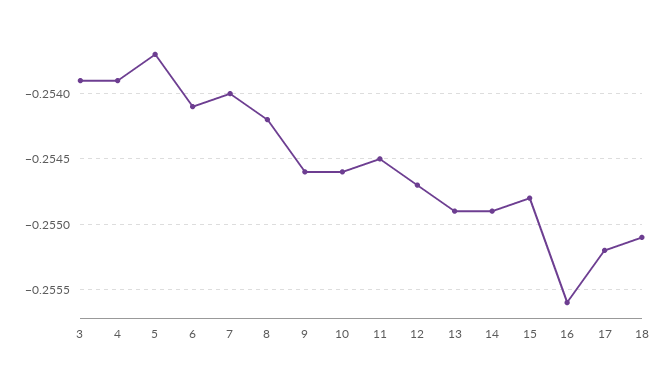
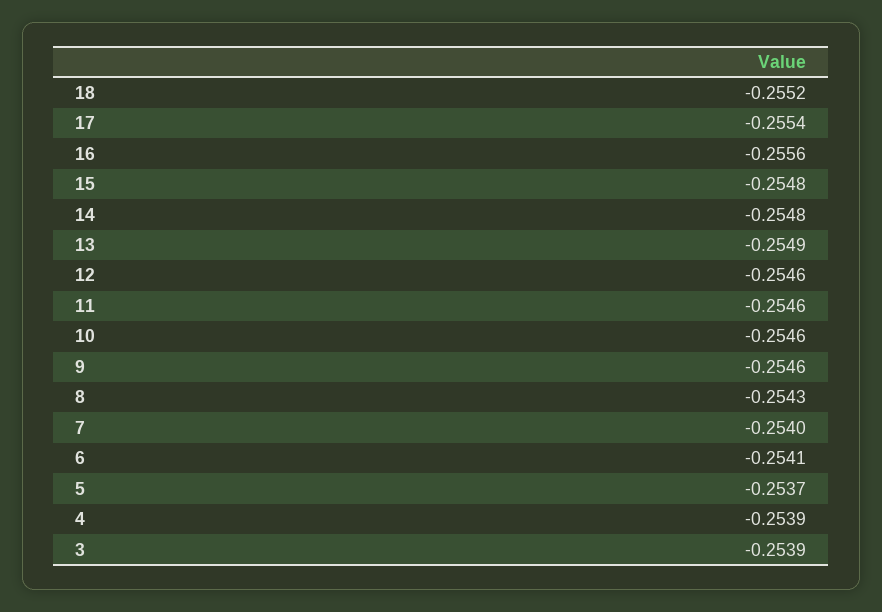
  {
    "3": -0.2539,
    "4": -0.2539,
    "5": -0.2537,
    "6": -0.2541,
    "7": -0.254,
-   "8": -0.2542,
+   "8": -0.2543,
    "9": -0.2546,
    "10": -0.2546,
-   "11": -0.2545,
+   "11": -0.2546,
-   "12": -0.2547,
+   "12": -0.2546,
    "13": -0.2549,
-   "14": -0.2549,
+   "14": -0.2548,
    "15": -0.2548,
    "16": -0.2556,
-   "17": -0.2552,
+   "17": -0.2554,
-   "18": -0.2551
+   "18": -0.2552
  }

